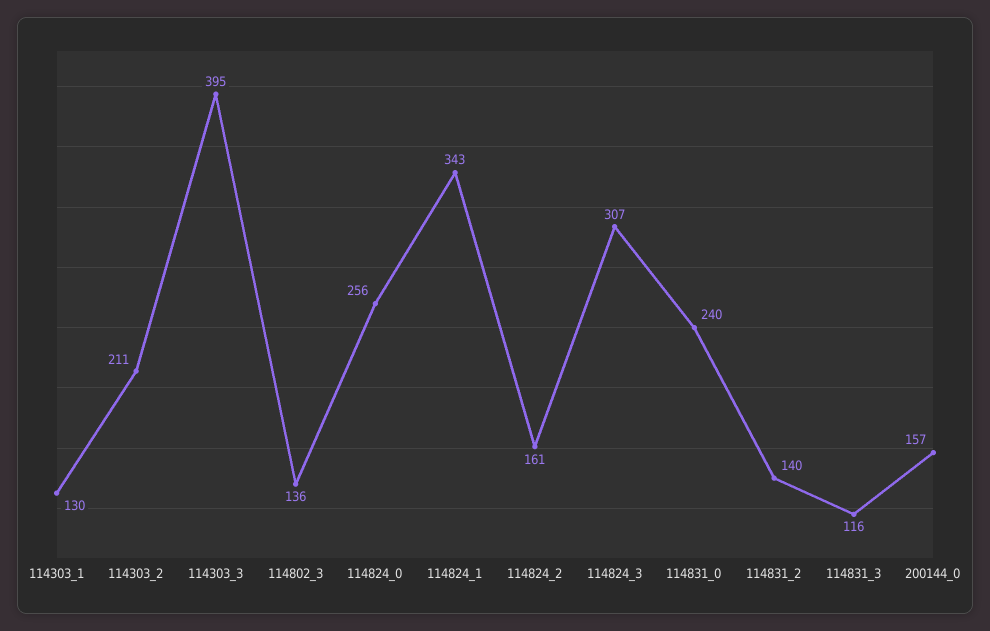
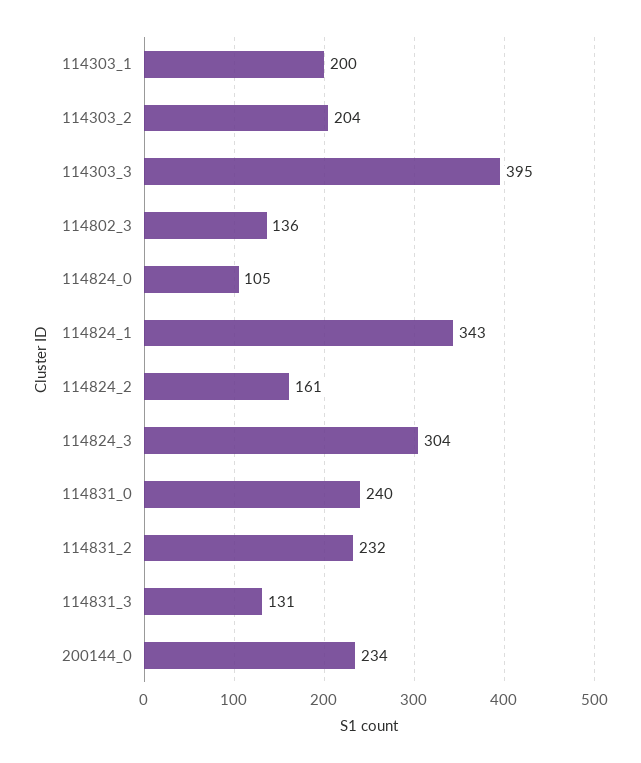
  {
-   "114303_1": 130,
+   "114303_1": 200,
-   "114303_2": 211,
+   "114303_2": 204,
    "114303_3": 395,
    "114802_3": 136,
-   "114824_0": 256,
+   "114824_0": 105,
    "114824_1": 343,
    "114824_2": 161,
-   "114824_3": 307,
+   "114824_3": 304,
    "114831_0": 240,
-   "114831_2": 140,
+   "114831_2": 232,
-   "114831_3": 116,
+   "114831_3": 131,
-   "200144_0": 157
+   "200144_0": 234
  }

